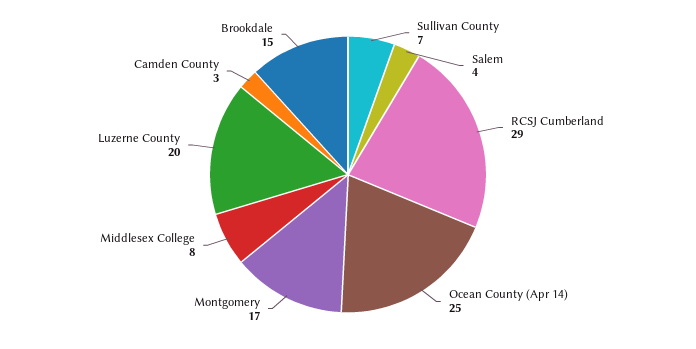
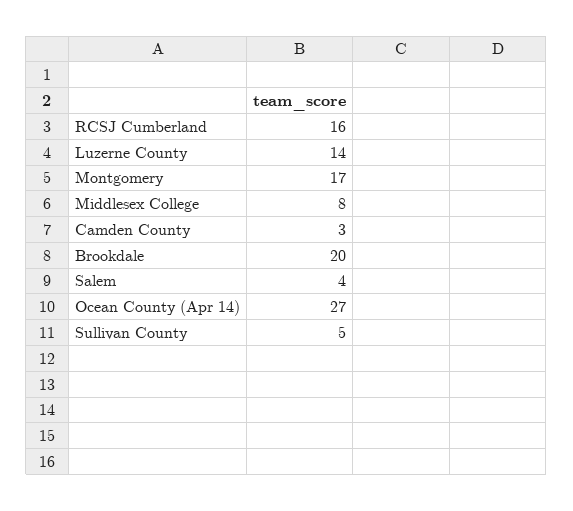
  {
-   "Sullivan County": 7,
+   "Sullivan County": 5,
    "Salem": 4,
-   "RCSJ Cumberland": 29,
+   "RCSJ Cumberland": 16,
-   "Ocean County (Apr 14)": 25,
+   "Ocean County (Apr 14)": 27,
    "Montgomery": 17,
    "Middlesex College": 8,
-   "Luzerne County": 20,
+   "Luzerne County": 14,
    "Camden County": 3,
-   "Brookdale": 15
+   "Brookdale": 20
  }

